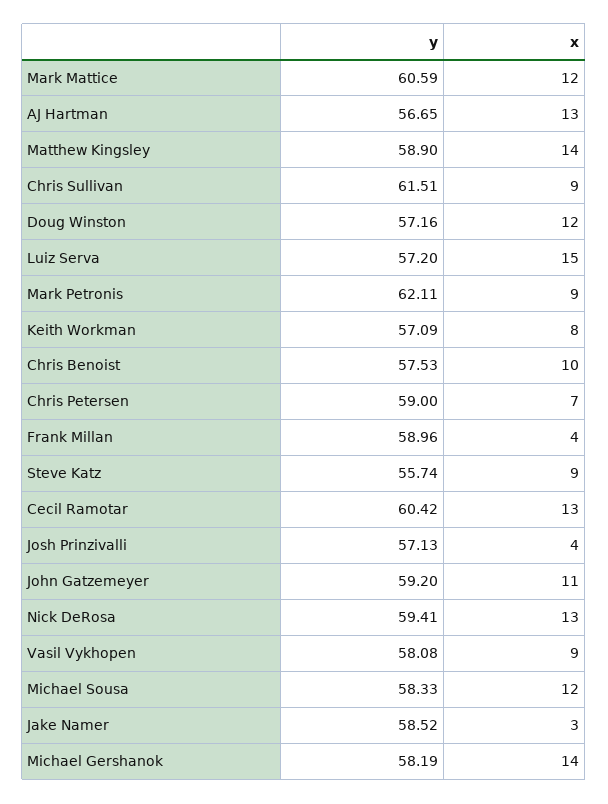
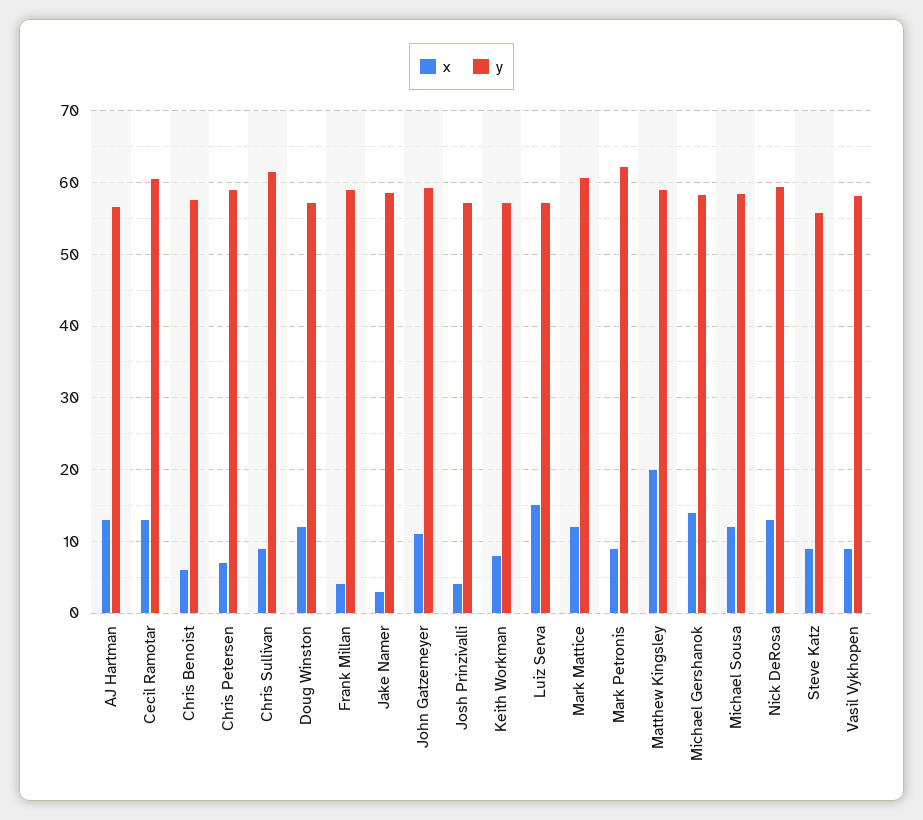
  {
    "y": {
      "Mark Mattice": 60.59,
      "AJ Hartman": 56.65,
      "Matthew Kingsley": 58.9,
      "Chris Sullivan": 61.51,
      "Doug Winston": 57.16,
      "Luiz Serva": 57.2,
      "Mark Petronis": 62.11,
      "Keith Workman": 57.09,
      "Chris Benoist": 57.53,
      "Chris Petersen": 59,
      "Frank Millan": 58.96,
      "Steve Katz": 55.74,
      "Cecil Ramotar": 60.42,
      "Josh Prinzivalli": 57.13,
      "John Gatzemeyer": 59.2,
      "Nick DeRosa": 59.41,
      "Vasil Vykhopen": 58.08,
      "Michael Sousa": 58.33,
      "Jake Namer": 58.52,
      "Michael Gershanok": 58.19
    },
    "x": {
      "Mark Mattice": 12,
      "AJ Hartman": 13,
-     "Matthew Kingsley": 14,
+     "Matthew Kingsley": 20,
      "Chris Sullivan": 9,
      "Doug Winston": 12,
      "Luiz Serva": 15,
      "Mark Petronis": 9,
      "Keith Workman": 8,
-     "Chris Benoist": 10,
+     "Chris Benoist": 6,
      "Chris Petersen": 7,
      "Frank Millan": 4,
      "Steve Katz": 9,
      "Cecil Ramotar": 13,
      "Josh Prinzivalli": 4,
      "John Gatzemeyer": 11,
      "Nick DeRosa": 13,
      "Vasil Vykhopen": 9,
      "Michael Sousa": 12,
      "Jake Namer": 3,
      "Michael Gershanok": 14
    }
  }

